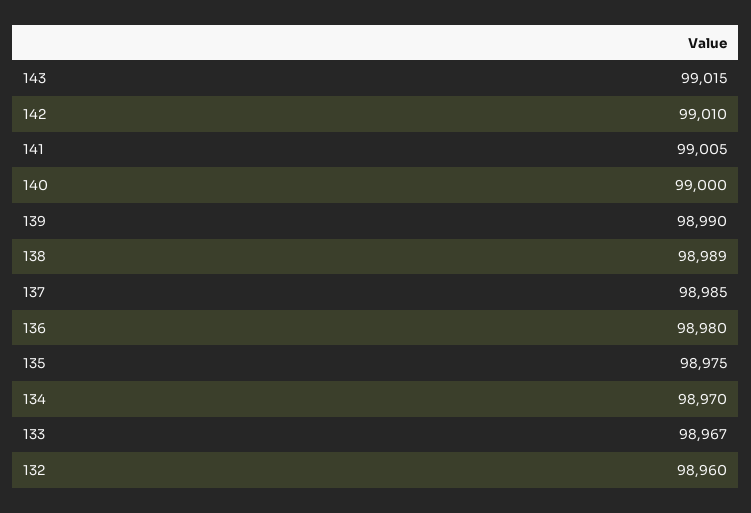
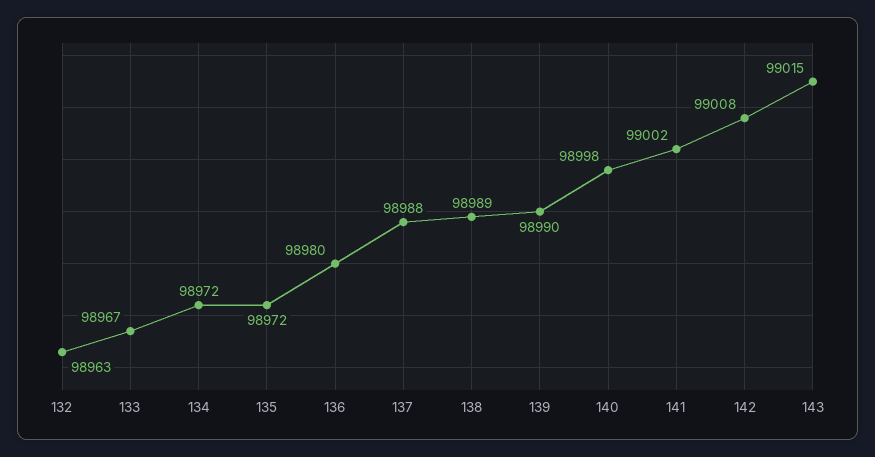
  {
    "143": 99015,
-   "142": 99010,
+   "142": 99008,
-   "141": 99005,
+   "141": 99002,
-   "140": 99000,
+   "140": 98998,
    "139": 98990,
    "138": 98989,
-   "137": 98985,
+   "137": 98988,
    "136": 98980,
-   "135": 98975,
+   "135": 98972,
-   "134": 98970,
+   "134": 98972,
    "133": 98967,
-   "132": 98960
+   "132": 98963
  }

